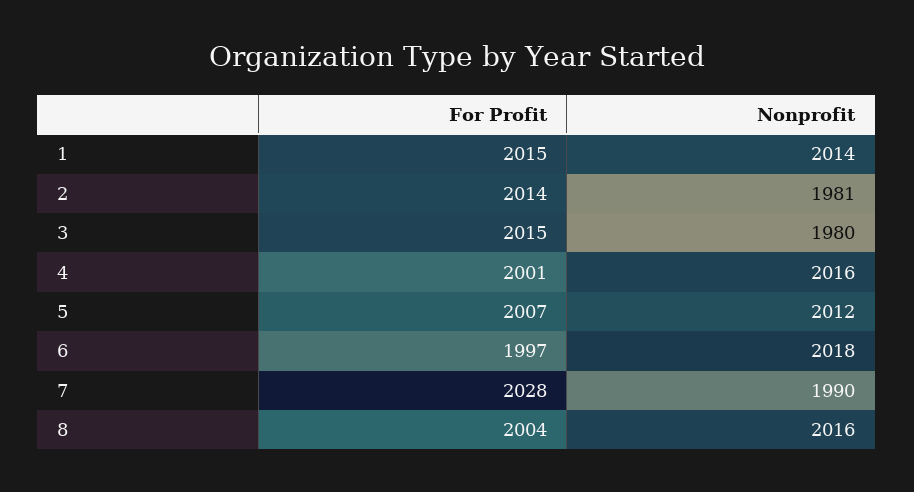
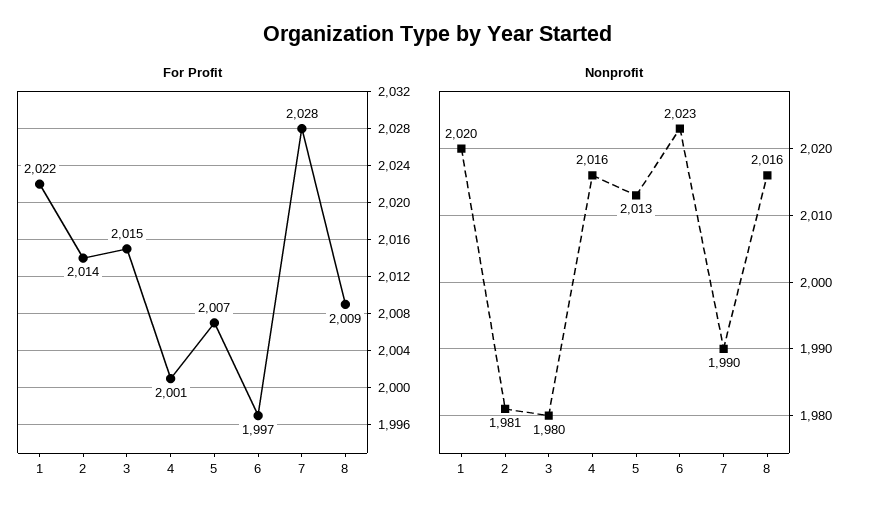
  {
    "For Profit": {
-     "1": 2015,
+     "1": 2022,
      "2": 2014,
      "3": 2015,
      "4": 2001,
      "5": 2007,
      "6": 1997,
      "7": 2028,
-     "8": 2004
+     "8": 2009
    },
    "Nonprofit": {
-     "1": 2014,
+     "1": 2020,
      "2": 1981,
      "3": 1980,
      "4": 2016,
-     "5": 2012,
+     "5": 2013,
-     "6": 2018,
+     "6": 2023,
      "7": 1990,
      "8": 2016
    }
  }

